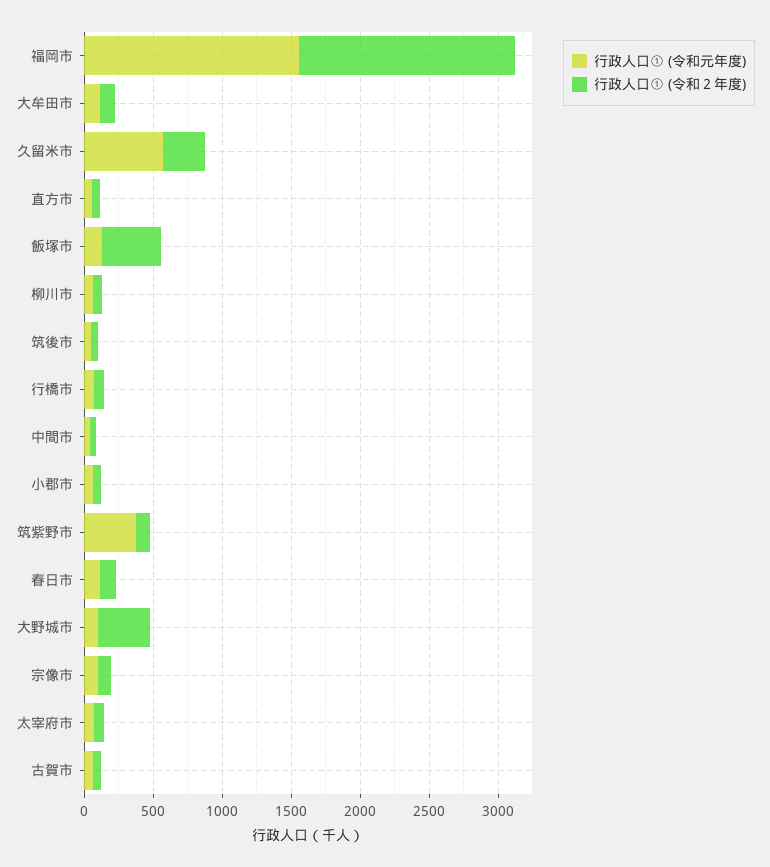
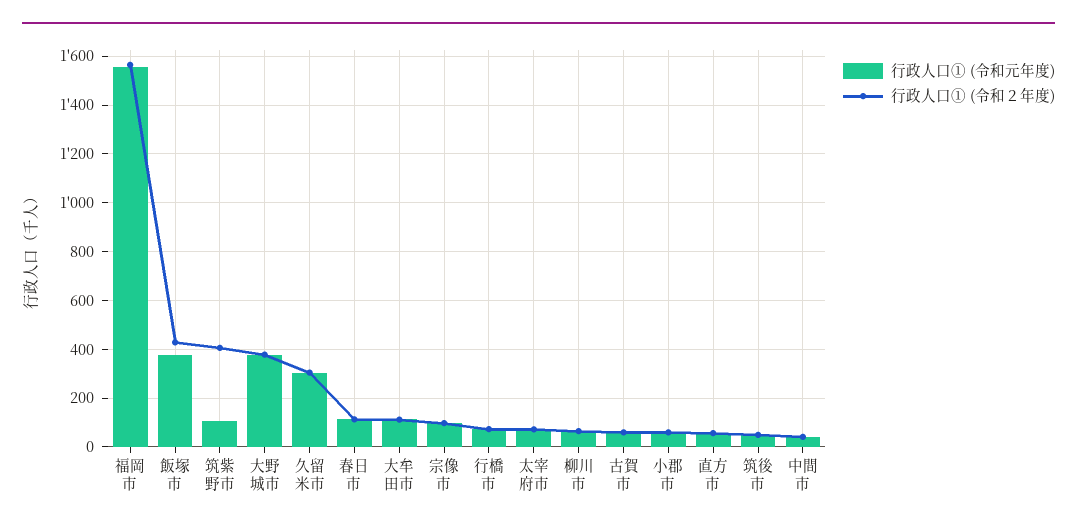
  {
    "行政人口① (令和元年度)": {
      "福岡市": 1550,
      "大牟田市": 125,
-     "久留米市": 600,
+     "久留米市": 300,
      "直方市": 50,
-     "飯塚市": 100,
+     "飯塚市": 375,
      "柳川市": 75,
      "筑後市": 50,
      "行橋市": 75,
      "中間市": 50,
      "小郡市": 50,
-     "筑紫野市": 400,
+     "筑紫野市": 100,
      "春日市": 125,
-     "大野城市": 100,
+     "大野城市": 375,
      "宗像市": 100,
      "太宰府市": 75,
      "古賀市": 50
    },
    "行政人口① (令和２年度)": {
      "福岡市": 1575,
      "大牟田市": 100,
      "久留米市": 300,
      "直方市": 50,
      "飯塚市": 425,
      "柳川市": 75,
      "筑後市": 50,
      "行橋市": 75,
      "中間市": 50,
      "小郡市": 50,
-     "筑紫野市": 100,
+     "筑紫野市": 400,
      "春日市": 125,
      "大野城市": 375,
      "宗像市": 100,
      "太宰府市": 75,
      "古賀市": 50
    }
  }

